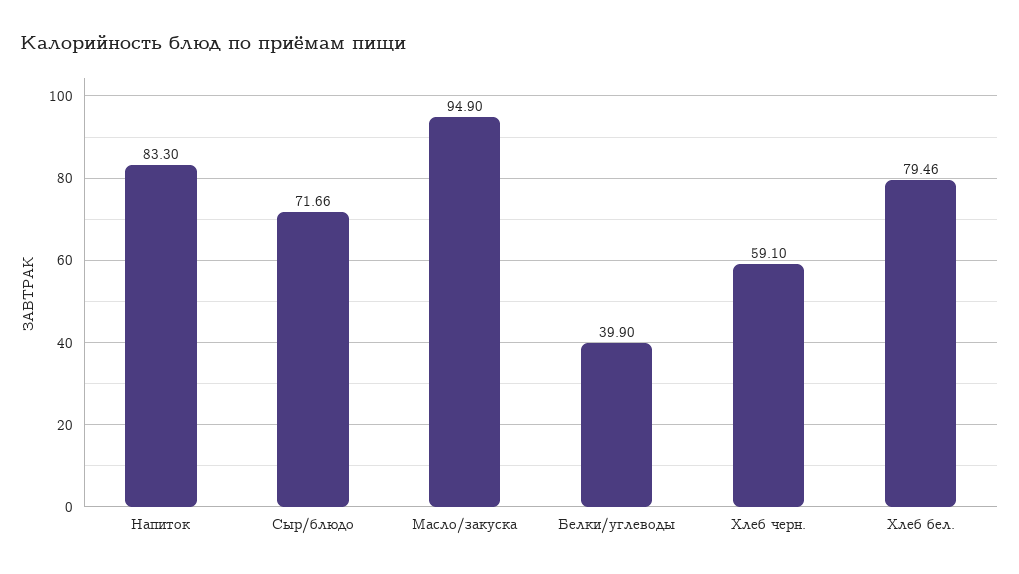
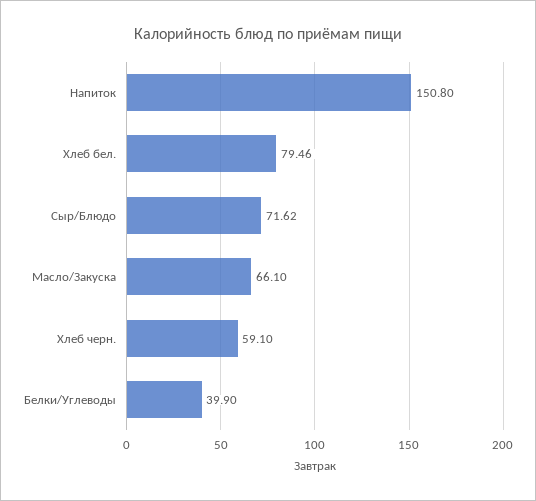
  {
-   "Напиток": 83.3,
+   "Напиток": 150.8,
-   "Сыр/блюдо": 71.66,
+   "Сыр/блюдо": 71.62,
-   "Масло/закуска": 94.9,
+   "Масло/закуска": 66.1,
    "Белки/углеводы": 39.9,
    "Хлеб черн.": 59.1,
    "Хлеб бел.": 79.46
  }

